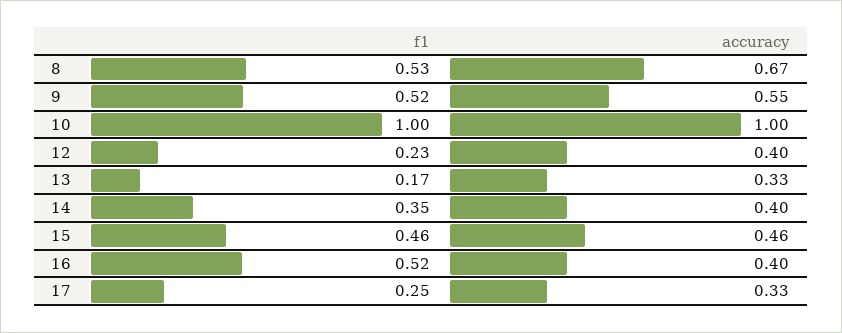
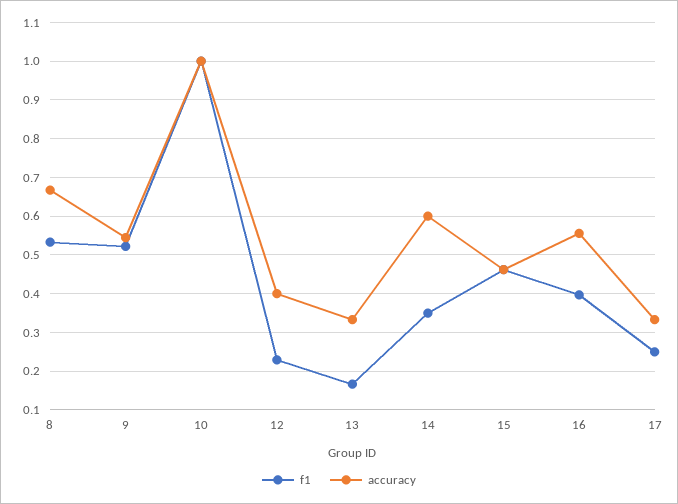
  {
    "f1": {
      "8": 0.53,
      "9": 0.52,
      "10": 1,
      "12": 0.23,
      "13": 0.17,
      "14": 0.35,
      "15": 0.46,
-     "16": 0.52,
+     "16": 0.4,
      "17": 0.25
    },
    "accuracy": {
      "8": 0.67,
      "9": 0.55,
      "10": 1,
      "12": 0.4,
      "13": 0.33,
-     "14": 0.4,
+     "14": 0.6,
      "15": 0.46,
-     "16": 0.4,
+     "16": 0.56,
      "17": 0.33
    }
  }

